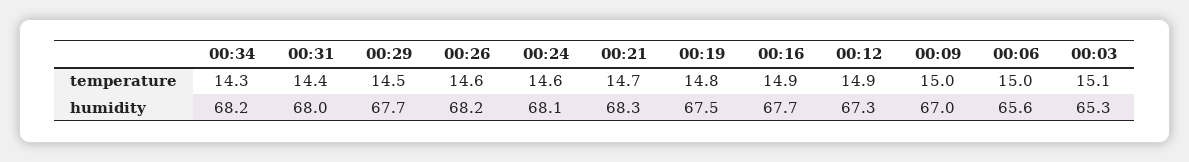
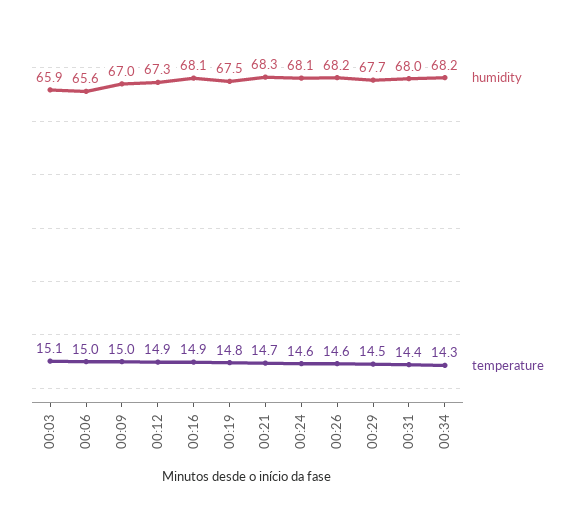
  {
    "temperature": {
      "00:34": 14.3,
      "00:31": 14.4,
      "00:29": 14.5,
      "00:26": 14.6,
      "00:24": 14.6,
      "00:21": 14.7,
      "00:19": 14.8,
      "00:16": 14.9,
      "00:12": 14.9,
      "00:09": 15,
      "00:06": 15,
      "00:03": 15.1
    },
    "humidity": {
      "00:34": 68.2,
      "00:31": 68,
      "00:29": 67.7,
      "00:26": 68.2,
      "00:24": 68.1,
      "00:21": 68.3,
      "00:19": 67.5,
-     "00:16": 67.7,
+     "00:16": 68.1,
      "00:12": 67.3,
      "00:09": 67,
      "00:06": 65.6,
-     "00:03": 65.3
+     "00:03": 65.9
    }
  }

